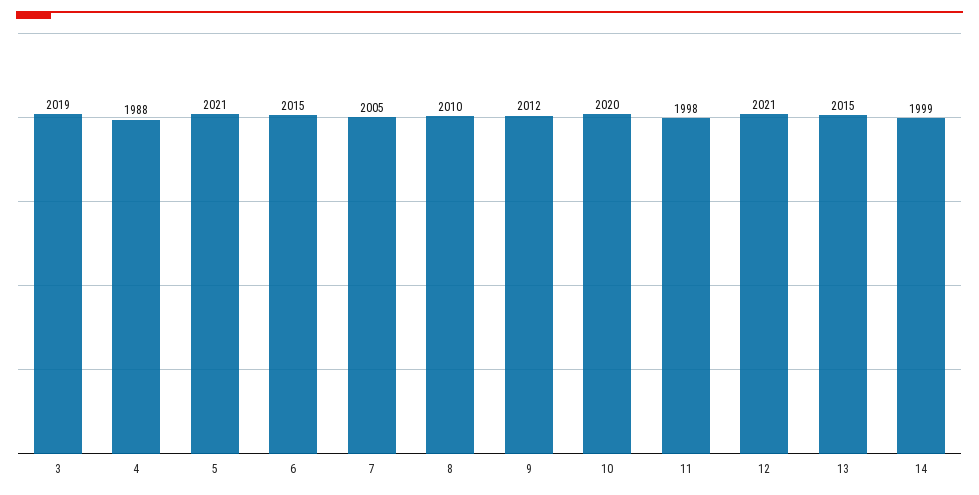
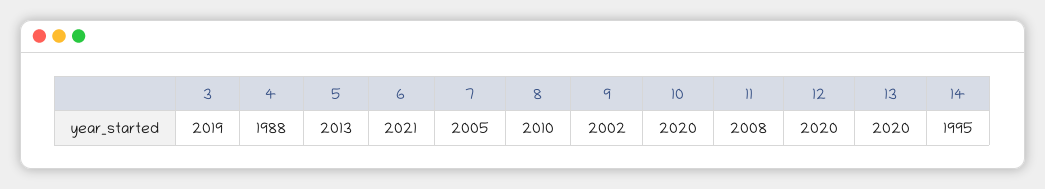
  {
    "3": 2019,
    "4": 1988,
-   "5": 2021,
+   "5": 2013,
-   "6": 2015,
+   "6": 2021,
    "7": 2005,
    "8": 2010,
-   "9": 2012,
+   "9": 2002,
    "10": 2020,
-   "11": 1998,
+   "11": 2008,
-   "12": 2021,
+   "12": 2020,
-   "13": 2015,
+   "13": 2020,
-   "14": 1999
+   "14": 1995
  }

